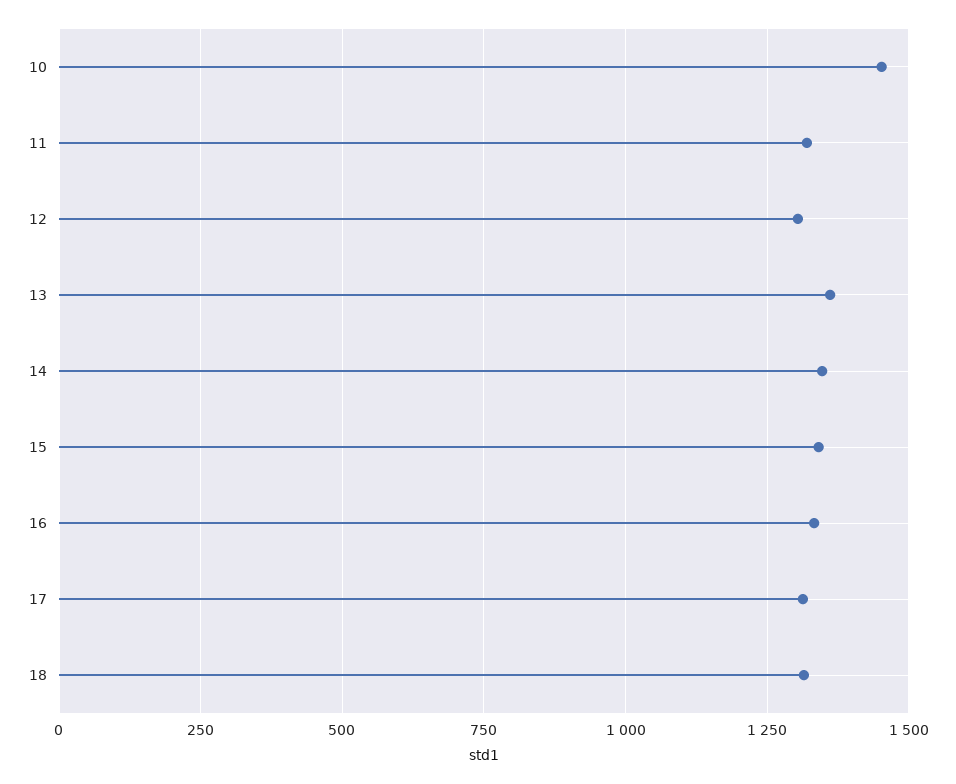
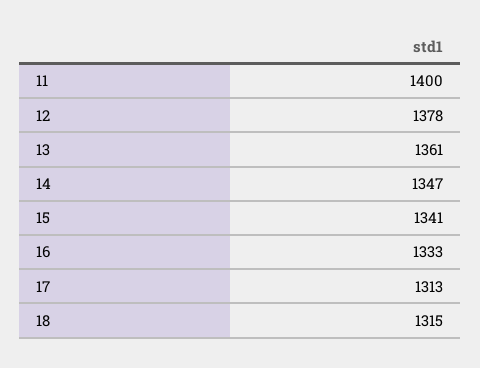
  {
-   "10": 1450,
-   "11": 1325,
+   "11": 1400,
-   "12": 1300,
+   "12": 1378,
    "13": 1361,
    "14": 1347,
    "15": 1341,
    "16": 1333,
    "17": 1313,
    "18": 1315
  }

